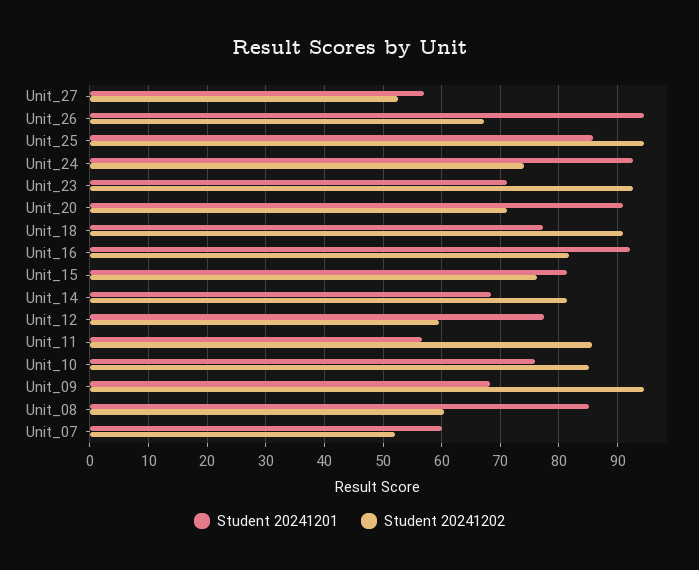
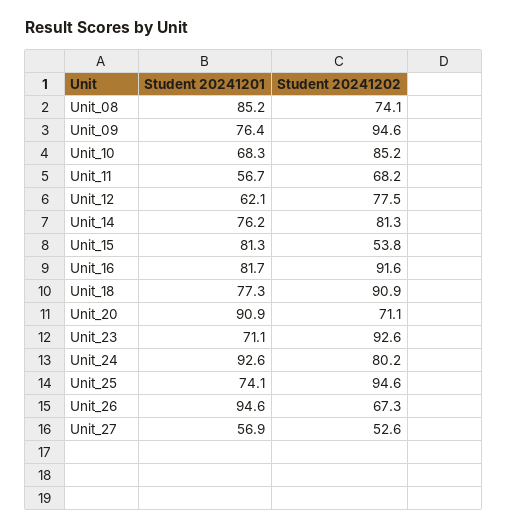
  {
    "Student 20241201": {
      "Unit_27": 56.9,
      "Unit_26": 94.6,
-     "Unit_25": 86,
+     "Unit_25": 74.1,
      "Unit_24": 92.6,
      "Unit_23": 71.1,
      "Unit_20": 90.9,
      "Unit_18": 77.3,
-     "Unit_16": 92,
+     "Unit_16": 81.7,
      "Unit_15": 81.3,
-     "Unit_14": 68,
+     "Unit_14": 76.2,
-     "Unit_12": 78,
+     "Unit_12": 62.1,
      "Unit_11": 56.7,
-     "Unit_10": 76,
+     "Unit_10": 68.3,
-     "Unit_09": 68,
+     "Unit_09": 76.4,
-     "Unit_08": 85.2,
+     "Unit_08": 85.2
-     "Unit_07": 60
    },
    "Student 20241202": {
      "Unit_27": 52.6,
      "Unit_26": 67.3,
      "Unit_25": 94.6,
-     "Unit_24": 74,
+     "Unit_24": 80.2,
      "Unit_23": 92.6,
      "Unit_20": 71.1,
      "Unit_18": 90.9,
-     "Unit_16": 82,
+     "Unit_16": 91.6,
-     "Unit_15": 76,
+     "Unit_15": 53.8,
      "Unit_14": 81.3,
-     "Unit_12": 60,
+     "Unit_12": 77.5,
-     "Unit_11": 86,
+     "Unit_11": 68.2,
      "Unit_10": 85.2,
      "Unit_09": 94.6,
-     "Unit_08": 60,
+     "Unit_08": 74.1
-     "Unit_07": 52
    }
  }

